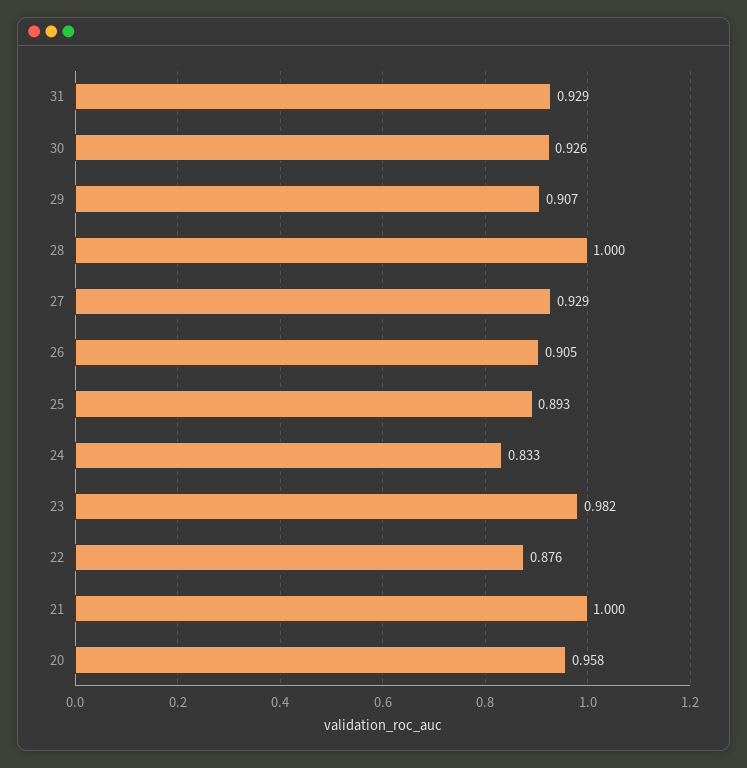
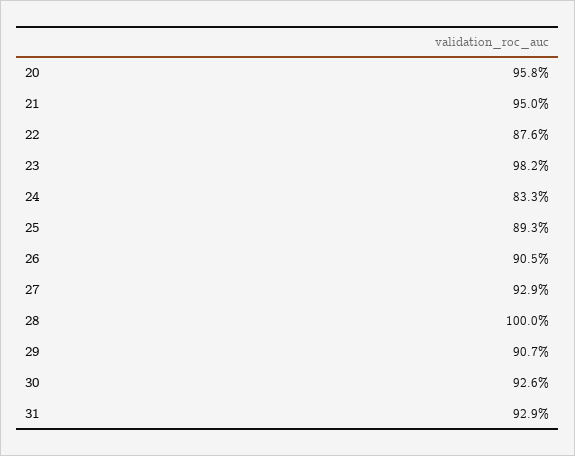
  {
    "31": 0.929,
    "30": 0.926,
    "29": 0.907,
    "28": 1,
    "27": 0.929,
    "26": 0.905,
    "25": 0.893,
    "24": 0.833,
    "23": 0.982,
    "22": 0.876,
-   "21": 1,
+   "21": 0.95,
    "20": 0.958
  }

